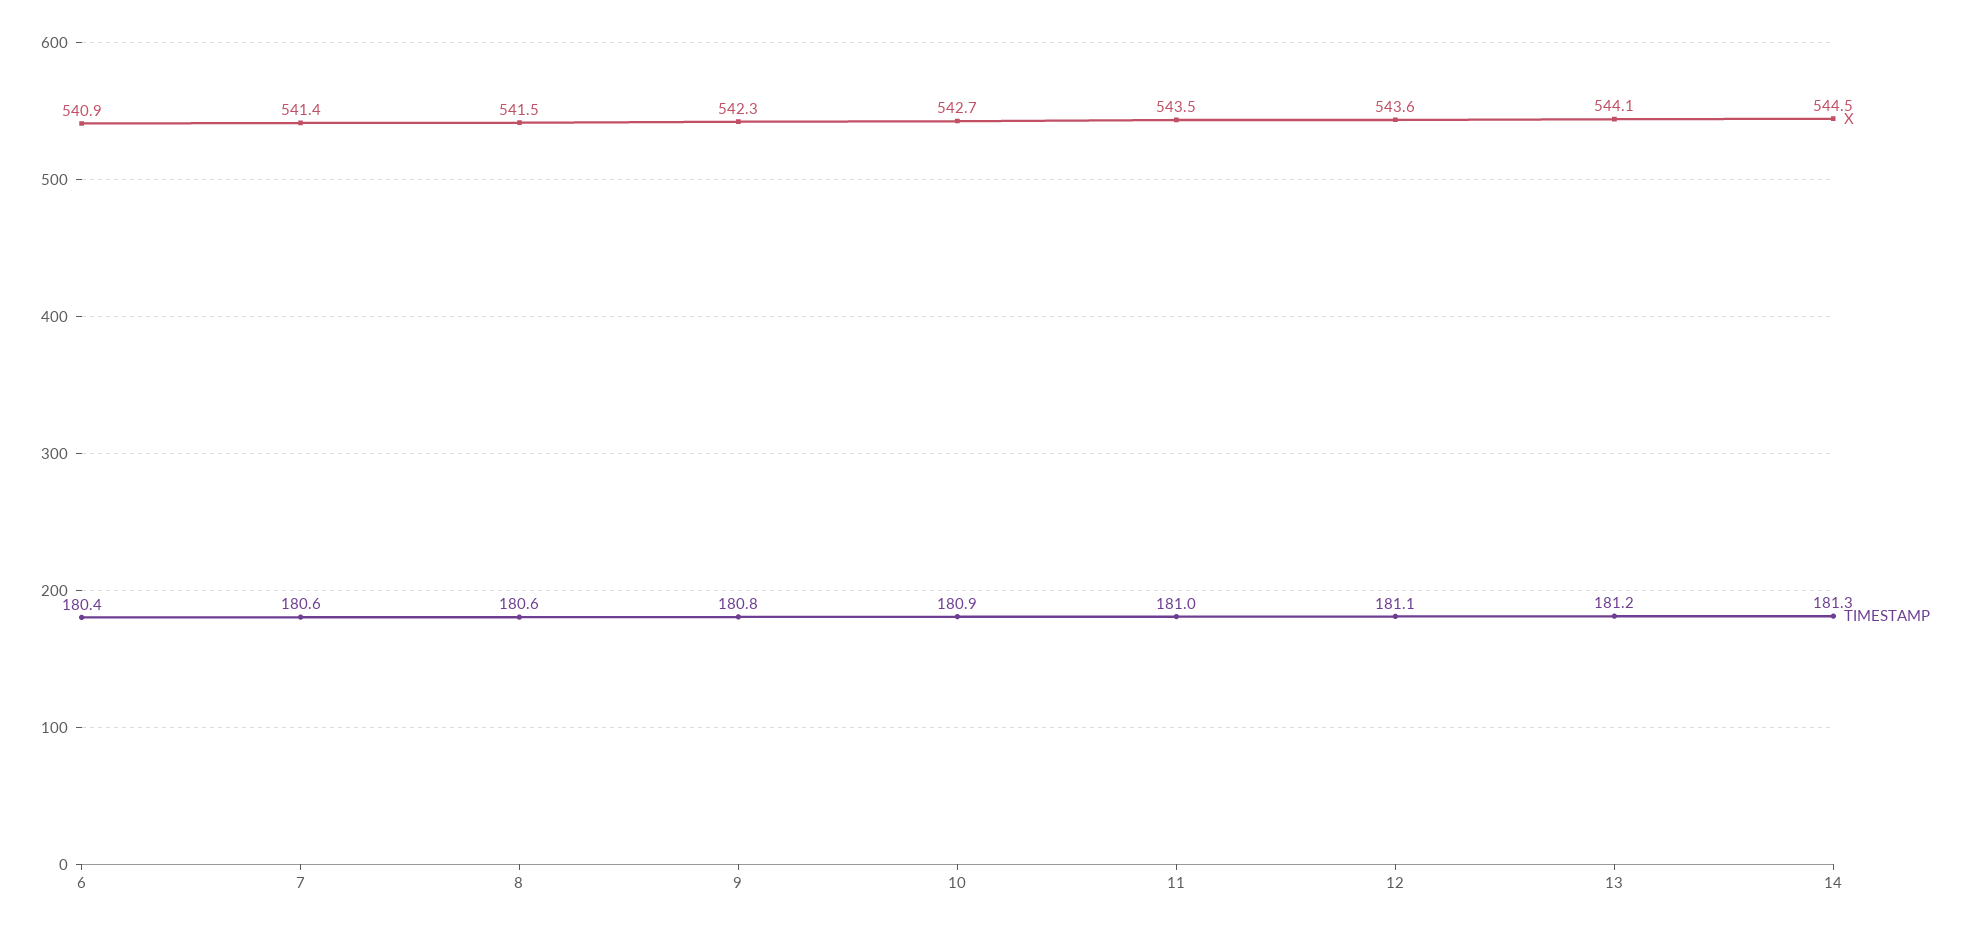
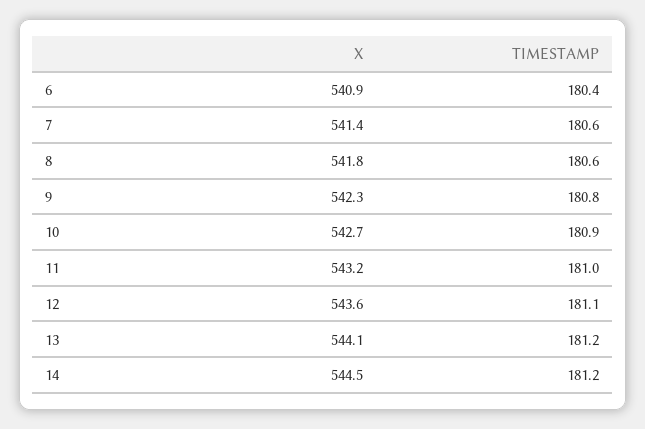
  {
    "X": {
      "6": 540.9,
      "7": 541.4,
-     "8": 541.5,
+     "8": 541.8,
      "9": 542.3,
      "10": 542.7,
-     "11": 543.5,
+     "11": 543.2,
      "12": 543.6,
      "13": 544.1,
      "14": 544.5
    },
    "TIMESTAMP": {
      "6": 180.4,
      "7": 180.6,
      "8": 180.6,
      "9": 180.8,
      "10": 180.9,
      "11": 181,
      "12": 181.1,
      "13": 181.2,
-     "14": 181.3
+     "14": 181.2
    }
  }

